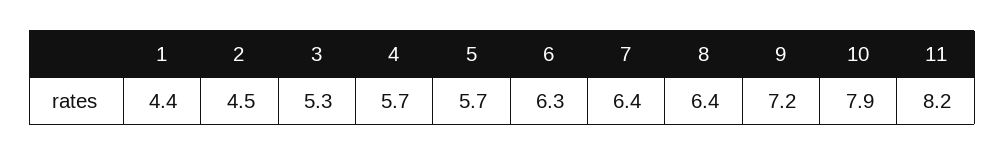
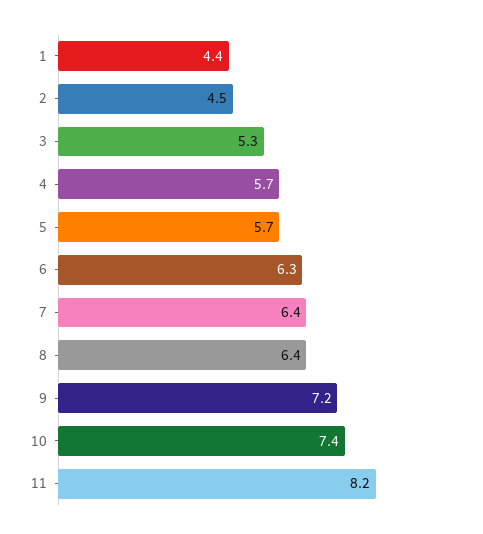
  {
    "1": 4.4,
    "2": 4.5,
    "3": 5.3,
    "4": 5.7,
    "5": 5.7,
    "6": 6.3,
    "7": 6.4,
    "8": 6.4,
    "9": 7.2,
-   "10": 7.9,
+   "10": 7.4,
    "11": 8.2
  }

